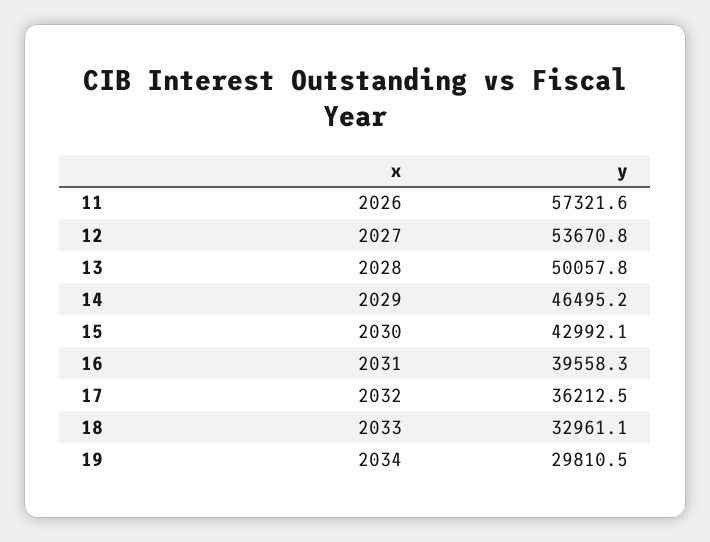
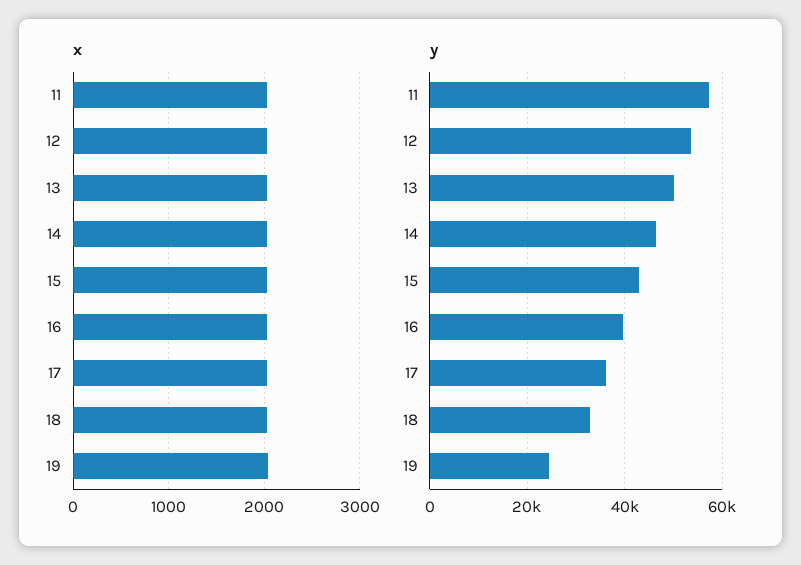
  {
    "x": {
      "11": 2026,
      "12": 2027,
      "13": 2028,
      "14": 2029,
      "15": 2030,
      "16": 2031,
      "17": 2032,
      "18": 2033,
      "19": 2034
    },
    "y": {
      "11": 57321.6,
      "12": 53670.8,
      "13": 50057.8,
      "14": 46495.2,
      "15": 42992.1,
      "16": 39558.3,
      "17": 36212.5,
      "18": 32961.1,
-     "19": 29810.5
+     "19": 24000
    }
  }

